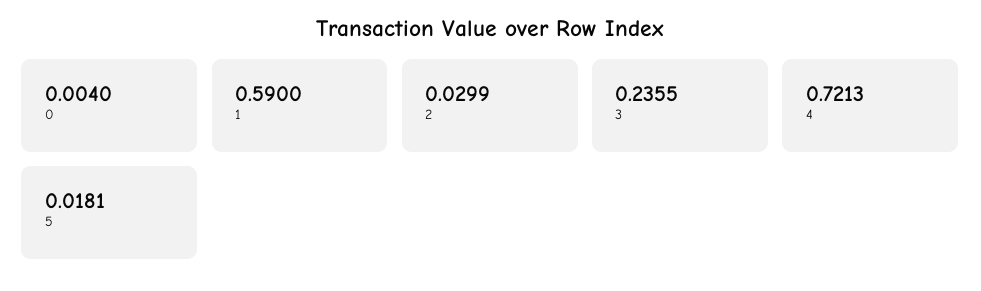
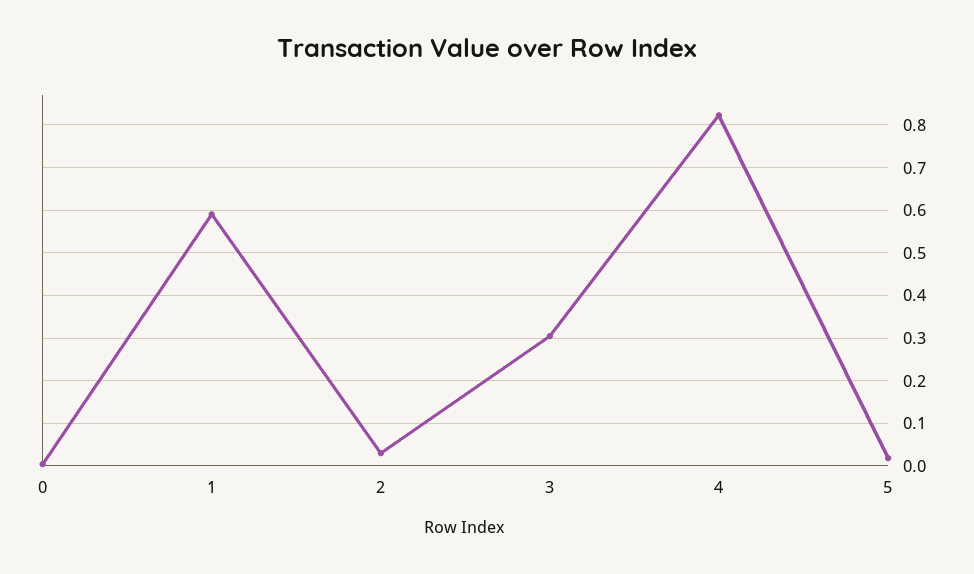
  {
    "0": 0.004,
    "1": 0.59,
    "2": 0.0299,
-   "3": 0.2355,
+   "3": 0.3,
-   "4": 0.7213,
+   "4": 0.82,
    "5": 0.0181
  }

